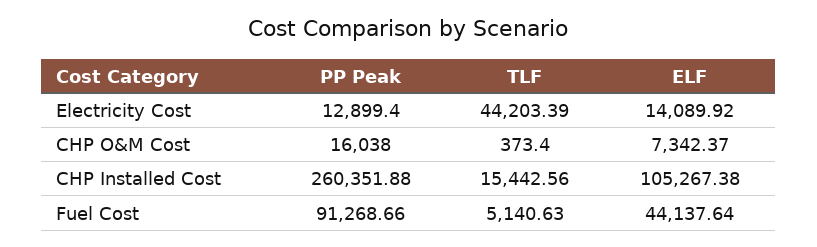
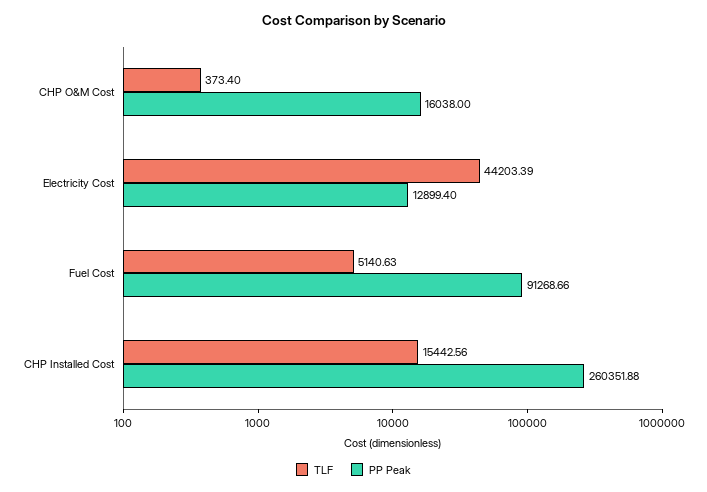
  {
    "PP Peak": {
      "Electricity Cost": 12899.4,
      "CHP O&M Cost": 16038,
      "CHP Installed Cost": 260351.88,
      "Fuel Cost": 91268.66
    },
    "TLF": {
      "Electricity Cost": 44203.39,
      "CHP O&M Cost": 373.4,
      "CHP Installed Cost": 15442.56,
      "Fuel Cost": 5140.63
-   },
+   }
-   "ELF": {
-     "Electricity Cost": 14089.92,
-     "CHP O&M Cost": 7342.37,
-     "CHP Installed Cost": 105267.38,
-     "Fuel Cost": 44137.64
-   }
  }

